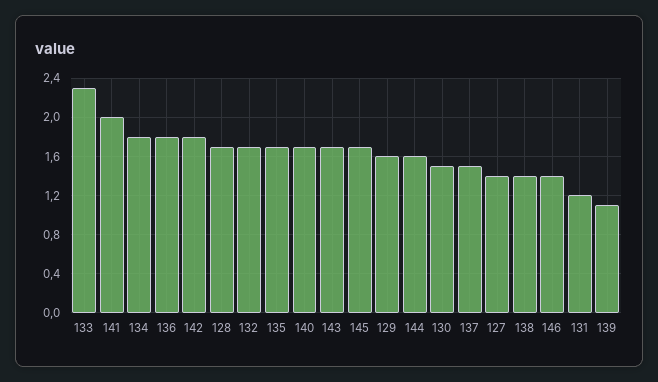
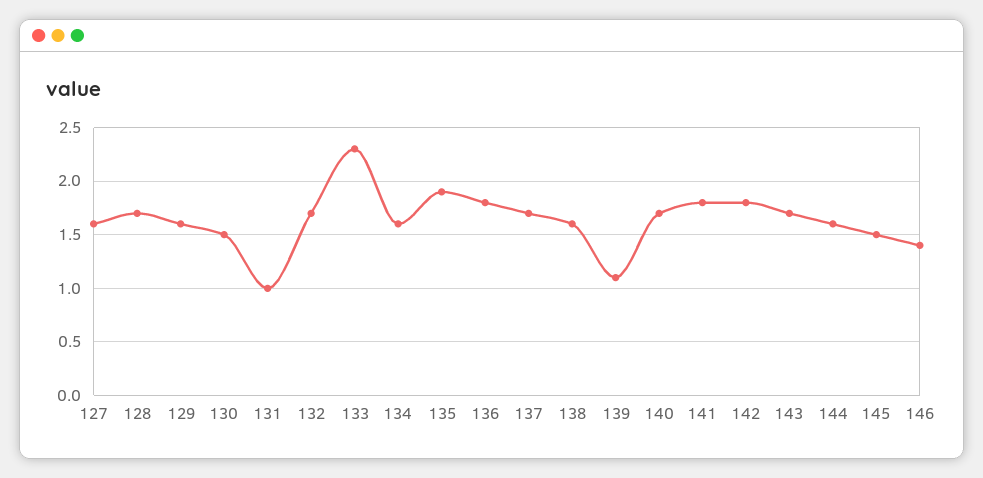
  {
    "133": 2.3,
-   "141": 2,
+   "141": 1.8,
-   "134": 1.8,
+   "134": 1.6,
    "136": 1.8,
    "142": 1.8,
    "128": 1.7,
    "132": 1.7,
-   "135": 1.7,
+   "135": 1.9,
    "140": 1.7,
    "143": 1.7,
-   "145": 1.7,
+   "145": 1.5,
    "129": 1.6,
    "144": 1.6,
    "130": 1.5,
-   "137": 1.5,
+   "137": 1.7,
-   "127": 1.4,
+   "127": 1.6,
-   "138": 1.4,
+   "138": 1.6,
    "146": 1.4,
-   "131": 1.2,
+   "131": 1,
    "139": 1.1
  }

